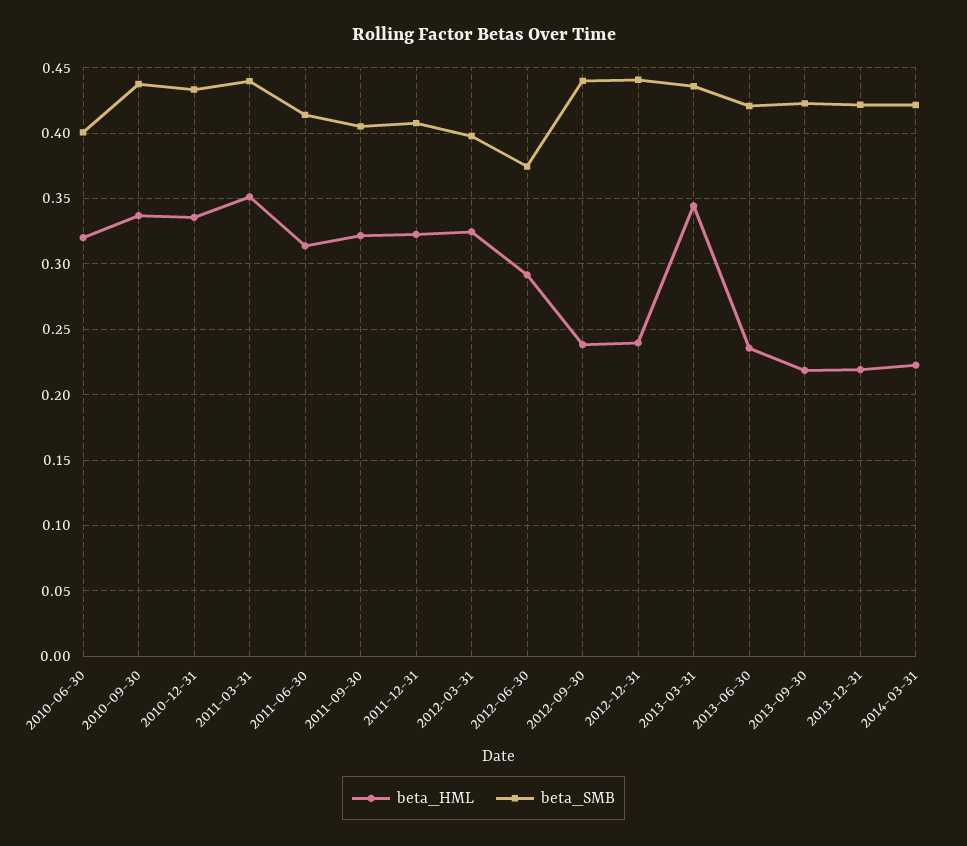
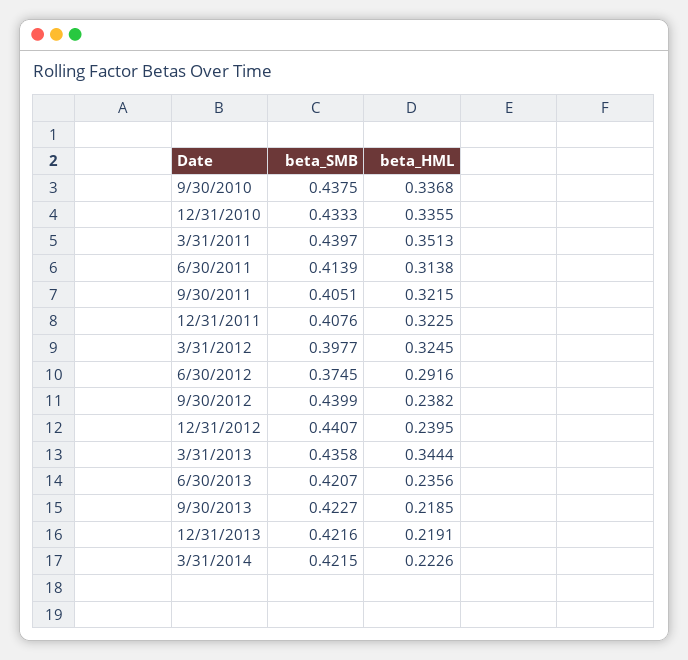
  {
    "beta_HML": {
-     "2010-06-30": 0.32,
      "2010-09-30": 0.3368,
      "2010-12-31": 0.3355,
      "2011-03-31": 0.3513,
      "2011-06-30": 0.3138,
      "2011-09-30": 0.3215,
      "2011-12-31": 0.3225,
      "2012-03-31": 0.3245,
      "2012-06-30": 0.2916,
      "2012-09-30": 0.2382,
      "2012-12-31": 0.2395,
      "2013-03-31": 0.3444,
      "2013-06-30": 0.2356,
      "2013-09-30": 0.2185,
      "2013-12-31": 0.2191,
      "2014-03-31": 0.2226
    },
    "beta_SMB": {
-     "2010-06-30": 0.4,
      "2010-09-30": 0.4375,
      "2010-12-31": 0.4333,
      "2011-03-31": 0.4397,
      "2011-06-30": 0.4139,
      "2011-09-30": 0.4051,
      "2011-12-31": 0.4076,
      "2012-03-31": 0.3977,
      "2012-06-30": 0.3745,
      "2012-09-30": 0.4399,
      "2012-12-31": 0.4407,
      "2013-03-31": 0.4358,
      "2013-06-30": 0.4207,
      "2013-09-30": 0.4227,
      "2013-12-31": 0.4216,
      "2014-03-31": 0.4215
    }
  }

